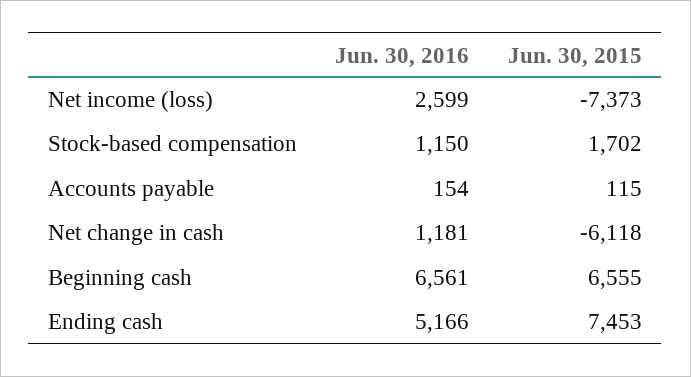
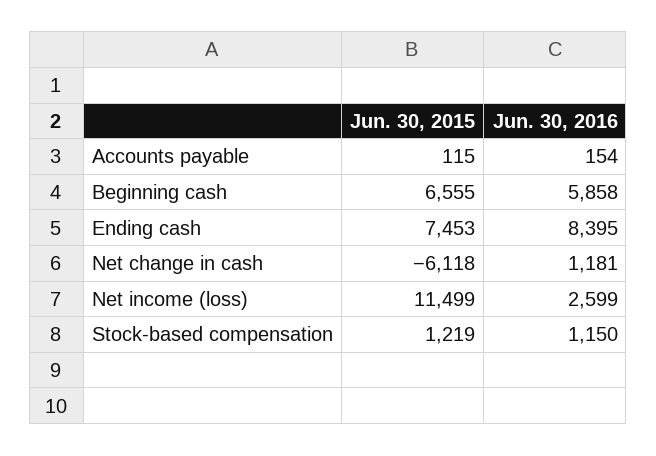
  {
    "Jun. 30, 2016": {
      "Net income (loss)": 2599,
      "Stock-based compensation": 1150,
      "Accounts payable": 154,
      "Net change in cash": 1181,
-     "Beginning cash": 6561,
+     "Beginning cash": 5858,
-     "Ending cash": 5166
+     "Ending cash": 8395
    },
    "Jun. 30, 2015": {
-     "Net income (loss)": -7373,
+     "Net income (loss)": 11499,
-     "Stock-based compensation": 1702,
+     "Stock-based compensation": 1219,
      "Accounts payable": 115,
      "Net change in cash": -6118,
      "Beginning cash": 6555,
      "Ending cash": 7453
    }
  }

